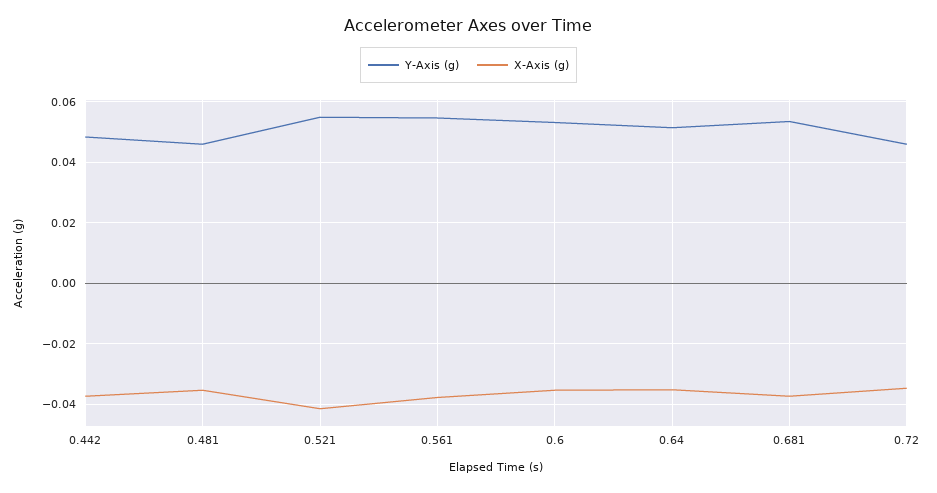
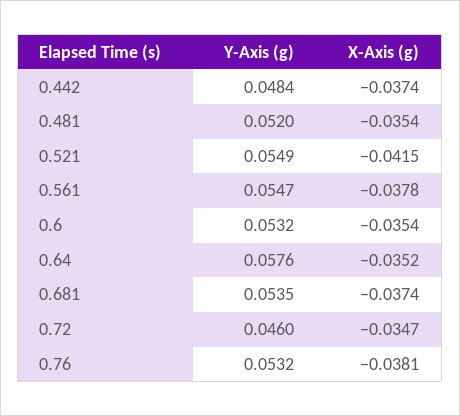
  {
    "Y-Axis (g)": {
      "0.442": 0.0484,
-     "0.481": 0.046,
+     "0.481": 0.052,
      "0.521": 0.0549,
      "0.561": 0.0547,
      "0.6": 0.0532,
-     "0.64": 0.052,
+     "0.64": 0.0576,
      "0.681": 0.0535,
-     "0.72": 0.046
+     "0.72": 0.046,
+     "0.76": 0.0532
    },
    "X-Axis (g)": {
      "0.442": -0.0374,
      "0.481": -0.0354,
      "0.521": -0.0415,
      "0.561": -0.0378,
      "0.6": -0.0354,
      "0.64": -0.0352,
      "0.681": -0.0374,
-     "0.72": -0.0347
+     "0.72": -0.0347,
+     "0.76": -0.0381
    }
  }

